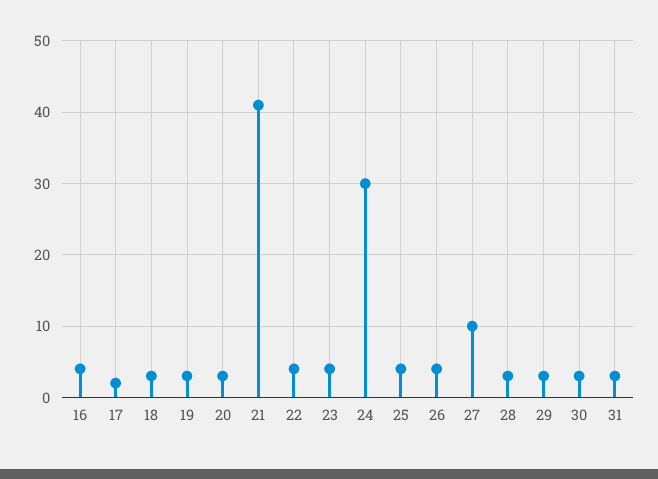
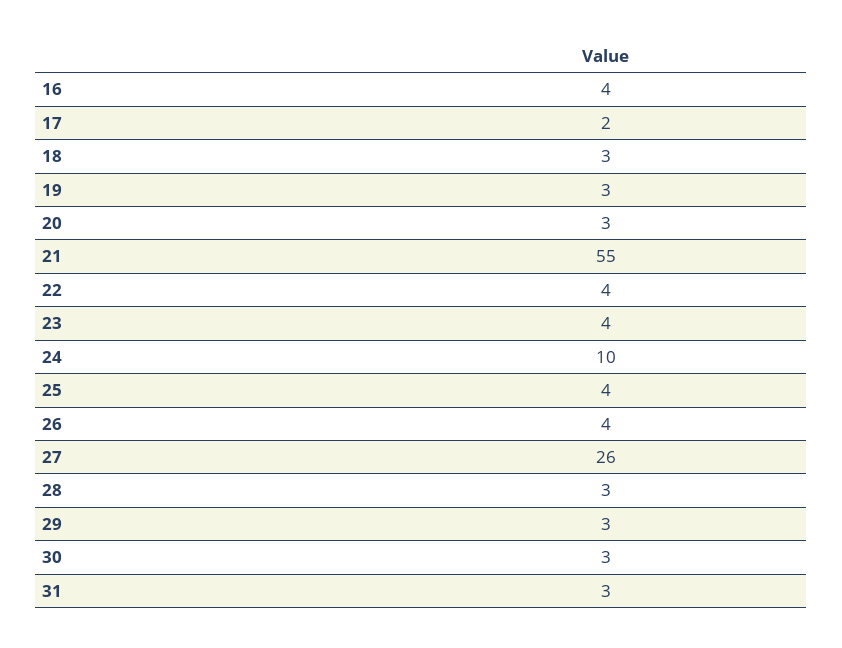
  {
    "16": 4,
    "17": 2,
    "18": 3,
    "19": 3,
    "20": 3,
-   "21": 41,
+   "21": 55,
    "22": 4,
    "23": 4,
-   "24": 30,
+   "24": 10,
    "25": 4,
    "26": 4,
-   "27": 10,
+   "27": 26,
    "28": 3,
    "29": 3,
    "30": 3,
    "31": 3
  }

